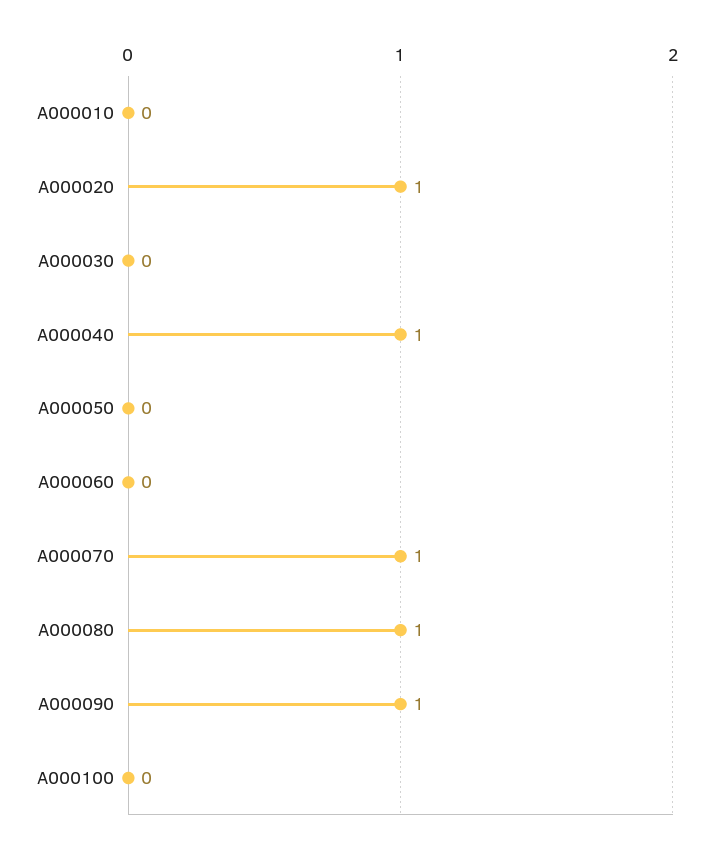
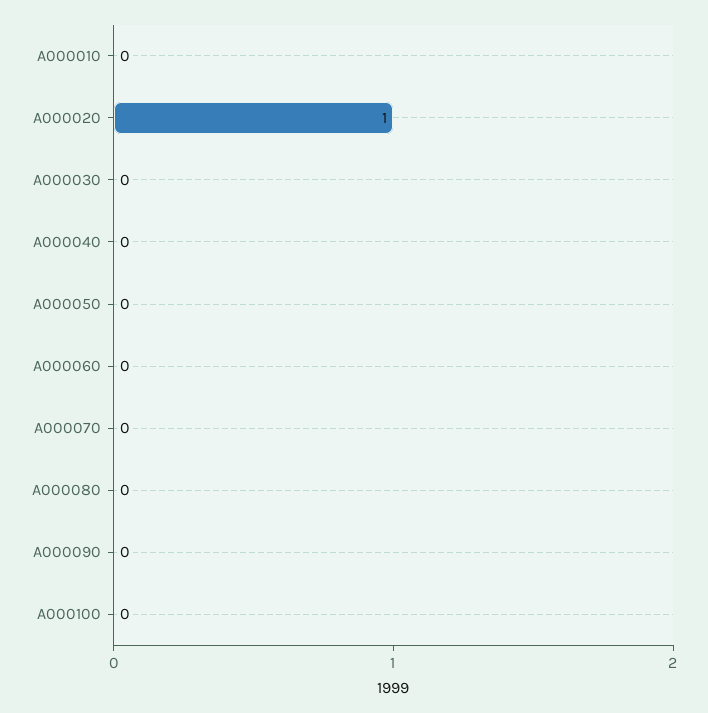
  {
    "A000010": 0,
    "A000020": 1,
    "A000030": 0,
-   "A000040": 1,
+   "A000040": 0,
    "A000050": 0,
    "A000060": 0,
-   "A000070": 1,
+   "A000070": 0,
-   "A000080": 1,
+   "A000080": 0,
-   "A000090": 1,
+   "A000090": 0,
    "A000100": 0
  }

